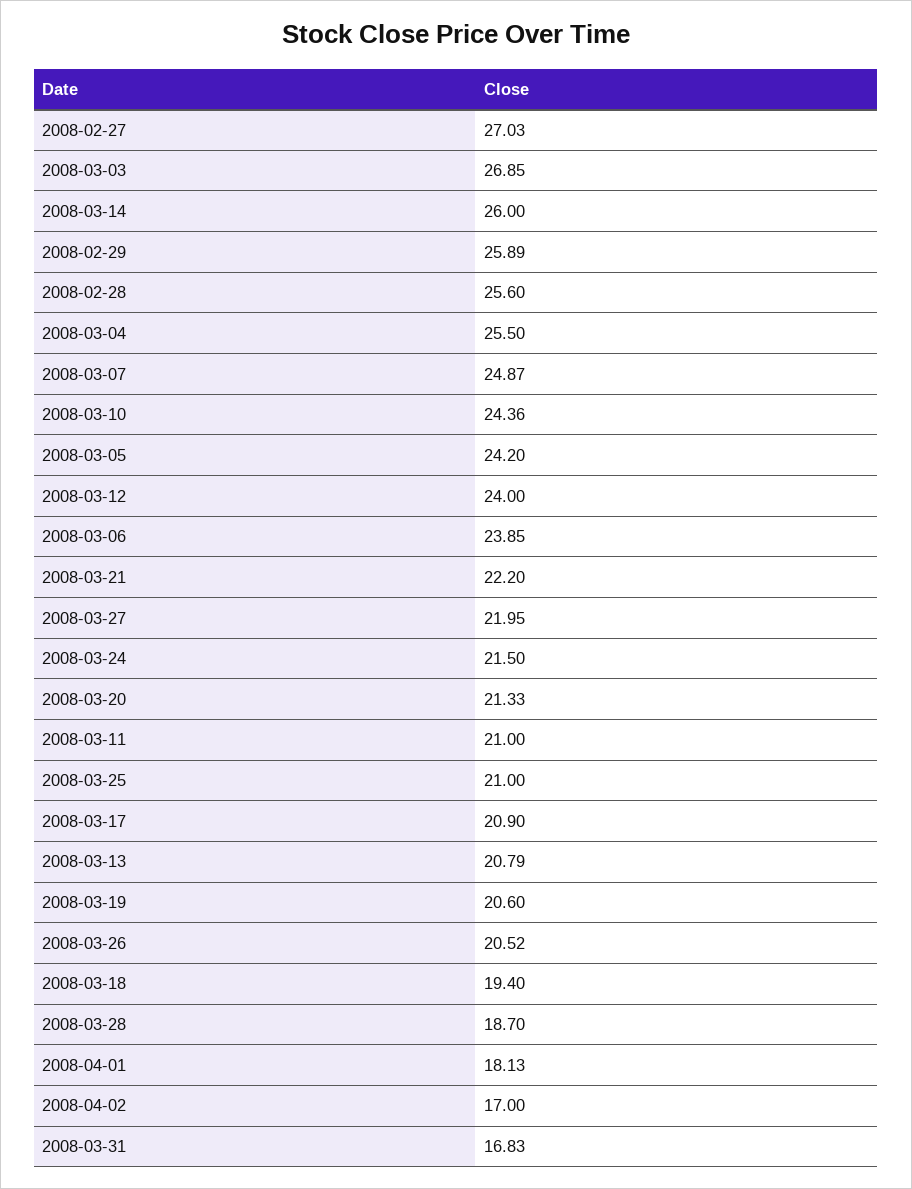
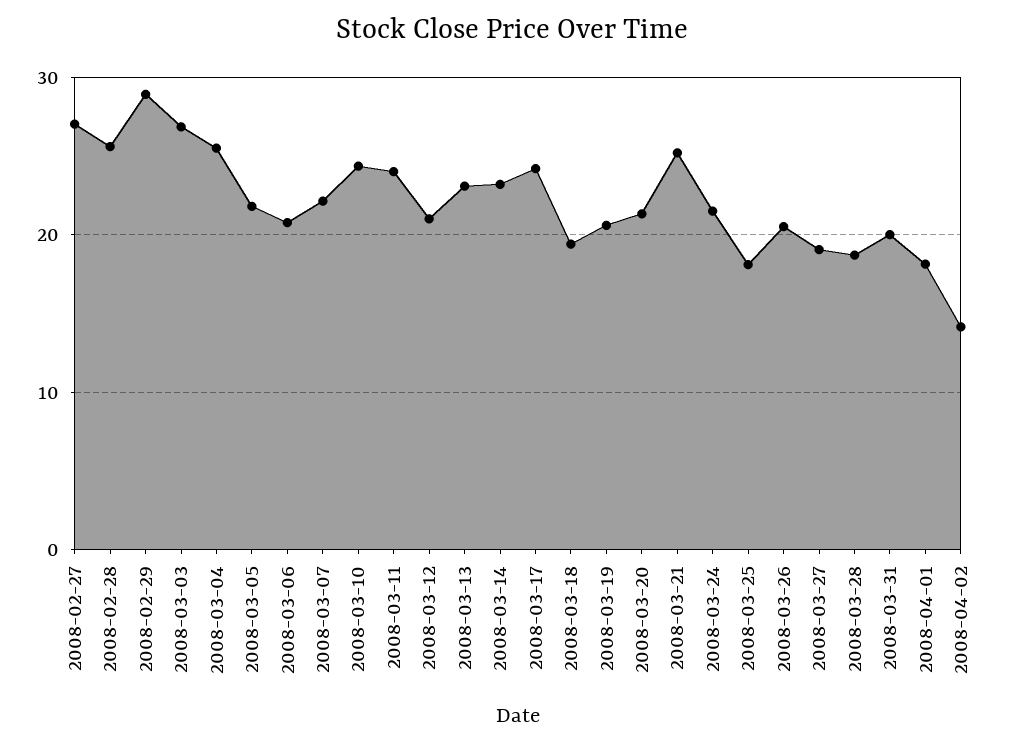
  {
    "2008-02-27": 27.03,
    "2008-03-03": 26.85,
-   "2008-03-14": 26,
+   "2008-03-14": 23,
-   "2008-02-29": 25.89,
+   "2008-02-29": 29,
    "2008-02-28": 25.6,
    "2008-03-04": 25.5,
-   "2008-03-07": 24.87,
+   "2008-03-07": 22,
    "2008-03-10": 24.36,
-   "2008-03-05": 24.2,
+   "2008-03-05": 22,
-   "2008-03-12": 24,
+   "2008-03-12": 21,
-   "2008-03-06": 23.85,
+   "2008-03-06": 21,
-   "2008-03-21": 22.2,
+   "2008-03-21": 25,
-   "2008-03-27": 21.95,
+   "2008-03-27": 19,
    "2008-03-24": 21.5,
    "2008-03-20": 21.33,
-   "2008-03-11": 21,
+   "2008-03-11": 24,
-   "2008-03-25": 21,
+   "2008-03-25": 18,
-   "2008-03-17": 20.9,
+   "2008-03-17": 24,
-   "2008-03-13": 20.79,
+   "2008-03-13": 23,
    "2008-03-19": 20.6,
    "2008-03-26": 20.52,
    "2008-03-18": 19.4,
    "2008-03-28": 18.7,
    "2008-04-01": 18.13,
-   "2008-04-02": 17,
+   "2008-04-02": 14,
-   "2008-03-31": 16.83
+   "2008-03-31": 20
  }

